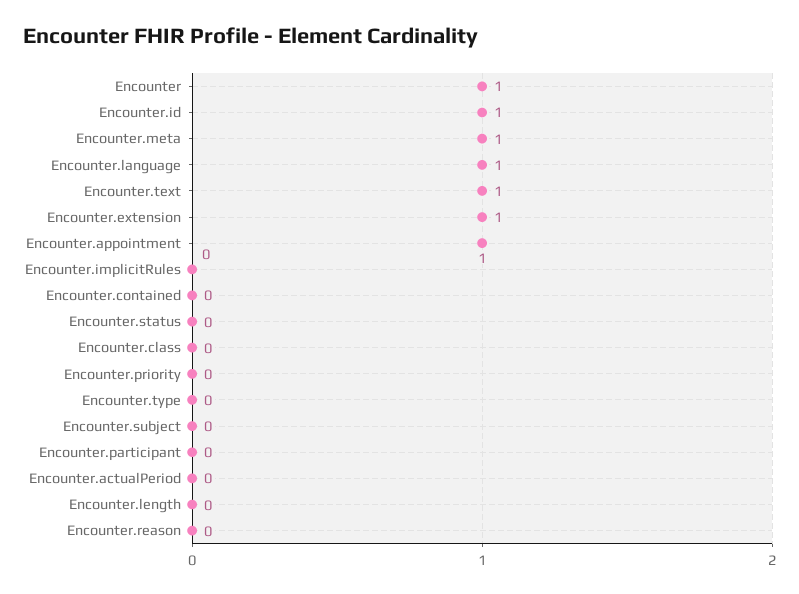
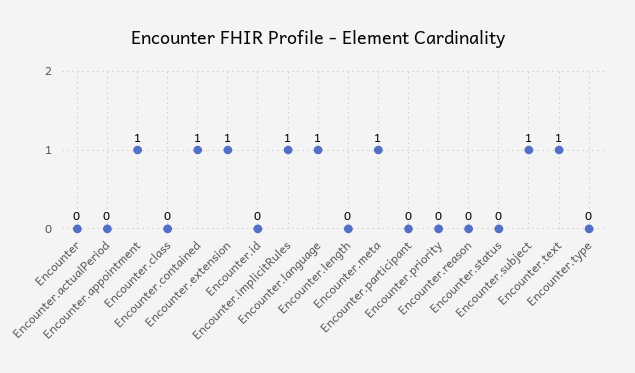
  {
-   "Encounter": 1,
+   "Encounter": 0,
-   "Encounter.id": 1,
+   "Encounter.id": 0,
    "Encounter.meta": 1,
    "Encounter.language": 1,
    "Encounter.text": 1,
    "Encounter.extension": 1,
    "Encounter.appointment": 1,
-   "Encounter.implicitRules": 0,
+   "Encounter.implicitRules": 1,
-   "Encounter.contained": 0,
+   "Encounter.contained": 1,
    "Encounter.status": 0,
    "Encounter.class": 0,
    "Encounter.priority": 0,
    "Encounter.type": 0,
-   "Encounter.subject": 0,
+   "Encounter.subject": 1,
    "Encounter.participant": 0,
    "Encounter.actualPeriod": 0,
    "Encounter.length": 0,
    "Encounter.reason": 0
  }

